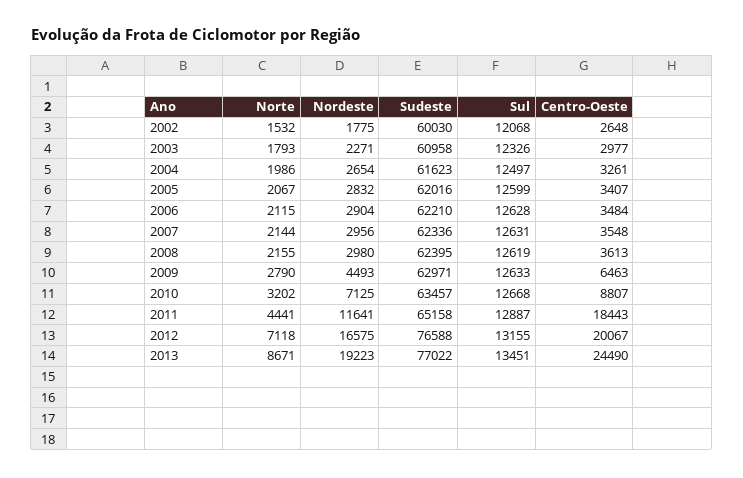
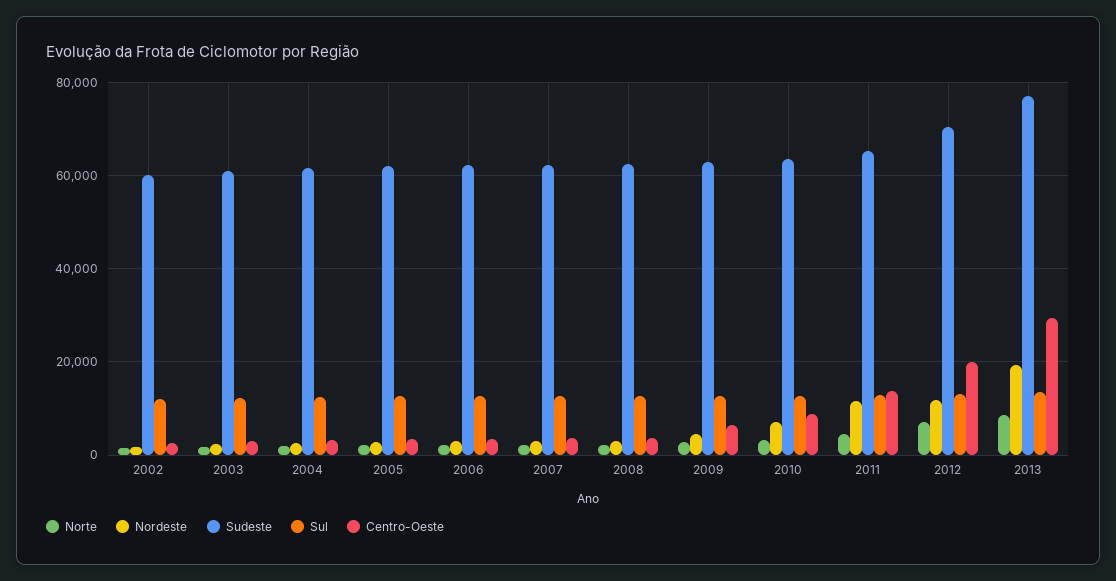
  {
    "Norte": {
      "2002": 1532,
      "2003": 1793,
      "2004": 1986,
      "2005": 2067,
      "2006": 2115,
      "2007": 2144,
      "2008": 2155,
      "2009": 2790,
      "2010": 3202,
      "2011": 4441,
      "2012": 7118,
      "2013": 8671
    },
    "Nordeste": {
      "2002": 1775,
      "2003": 2271,
      "2004": 2654,
      "2005": 2832,
      "2006": 2904,
      "2007": 2956,
      "2008": 2980,
      "2009": 4493,
      "2010": 7125,
      "2011": 11641,
-     "2012": 16575,
+     "2012": 12000,
      "2013": 19223
    },
    "Sudeste": {
      "2002": 60030,
      "2003": 60958,
      "2004": 61623,
      "2005": 62016,
      "2006": 62210,
      "2007": 62336,
      "2008": 62395,
      "2009": 62971,
      "2010": 63457,
      "2011": 65158,
-     "2012": 76588,
+     "2012": 70000,
      "2013": 77022
    },
    "Sul": {
      "2002": 12068,
      "2003": 12326,
      "2004": 12497,
      "2005": 12599,
      "2006": 12628,
      "2007": 12631,
      "2008": 12619,
      "2009": 12633,
      "2010": 12668,
      "2011": 12887,
      "2012": 13155,
      "2013": 13451
    },
    "Centro-Oeste": {
      "2002": 2648,
      "2003": 2977,
      "2004": 3261,
      "2005": 3407,
      "2006": 3484,
      "2007": 3548,
      "2008": 3613,
      "2009": 6463,
      "2010": 8807,
-     "2011": 18443,
+     "2011": 14000,
      "2012": 20067,
-     "2013": 24490
+     "2013": 30000
    }
  }

